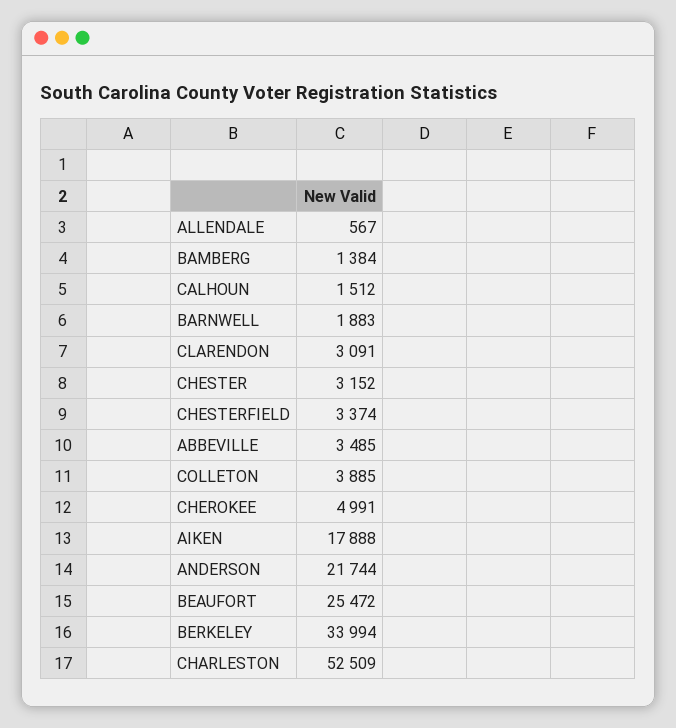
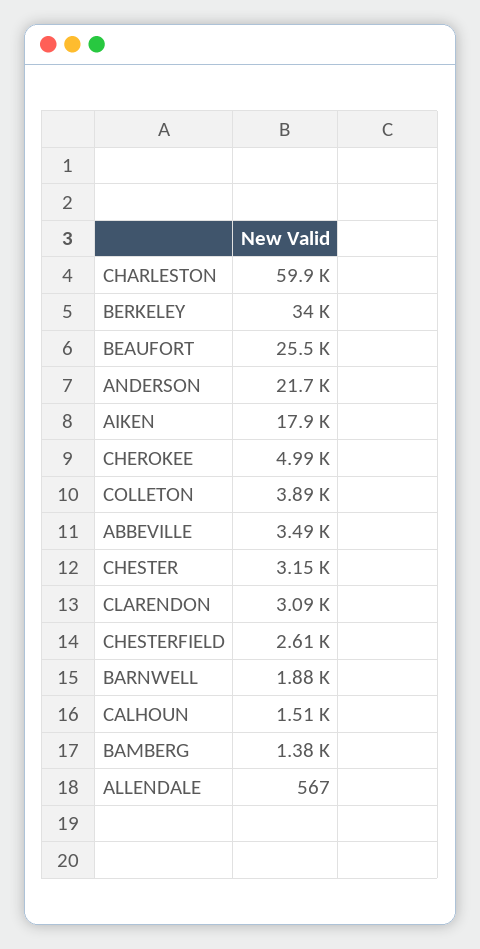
  {
    "ALLENDALE": 567,
    "BAMBERG": 1384,
    "CALHOUN": 1512,
    "BARNWELL": 1883,
    "CLARENDON": 3091,
    "CHESTER": 3152,
-   "CHESTERFIELD": 3374,
+   "CHESTERFIELD": 2610,
    "ABBEVILLE": 3485,
    "COLLETON": 3885,
    "CHEROKEE": 4991,
    "AIKEN": 17888,
    "ANDERSON": 21744,
    "BEAUFORT": 25472,
    "BERKELEY": 33994,
-   "CHARLESTON": 52509
+   "CHARLESTON": 59900
  }

